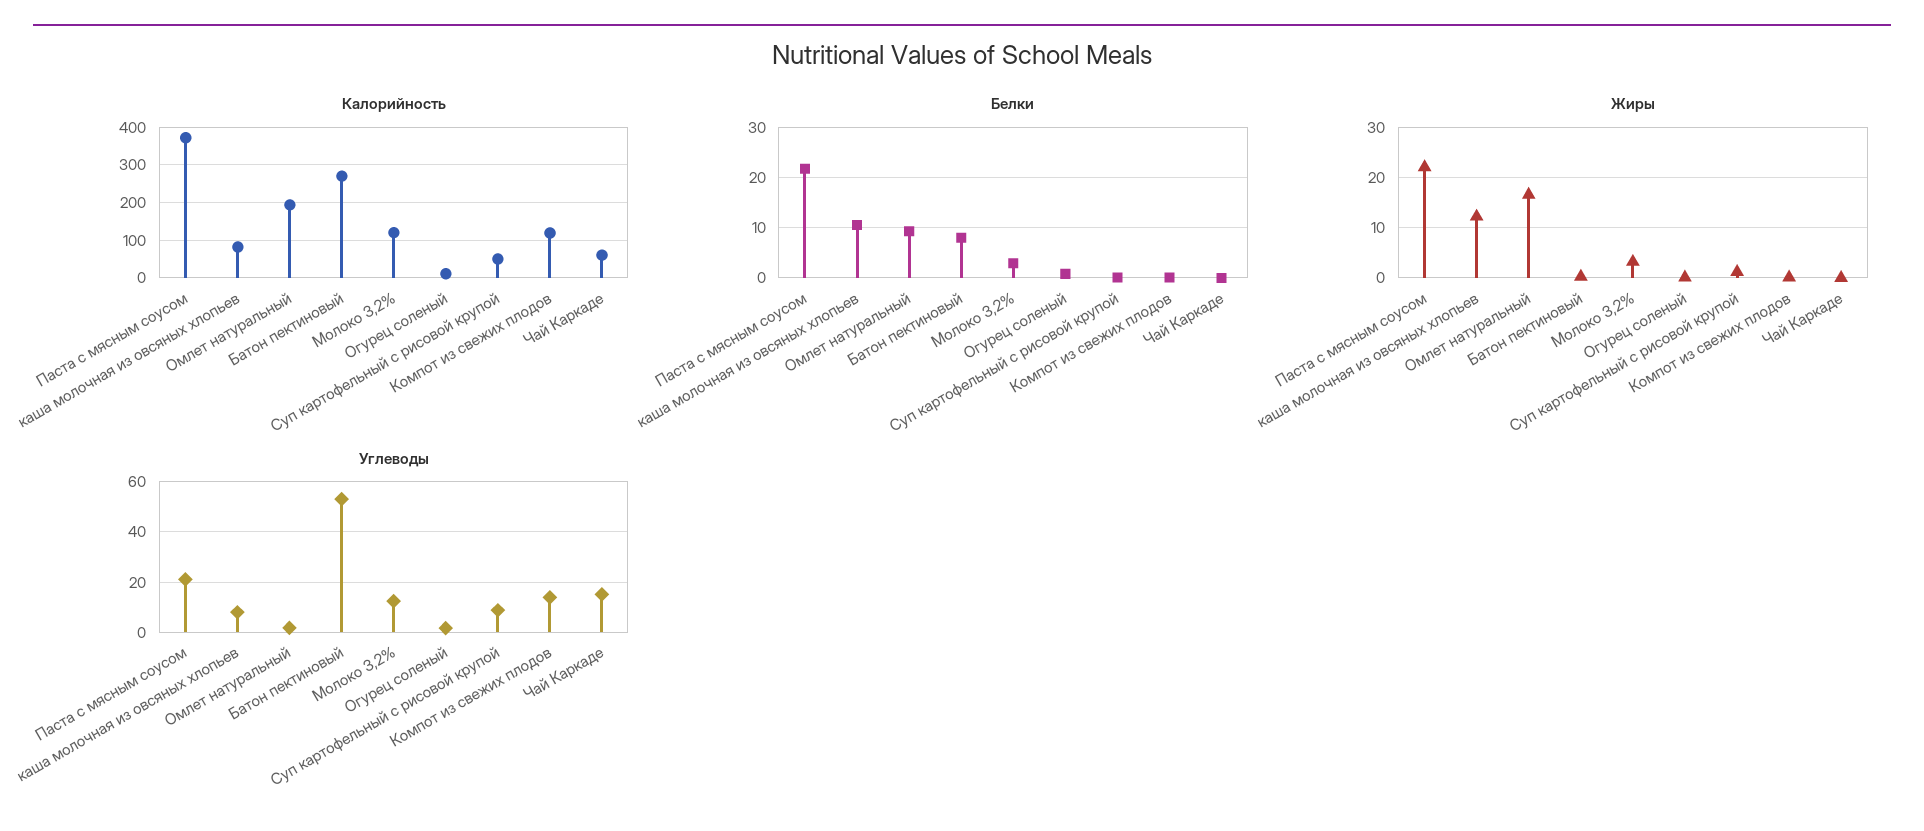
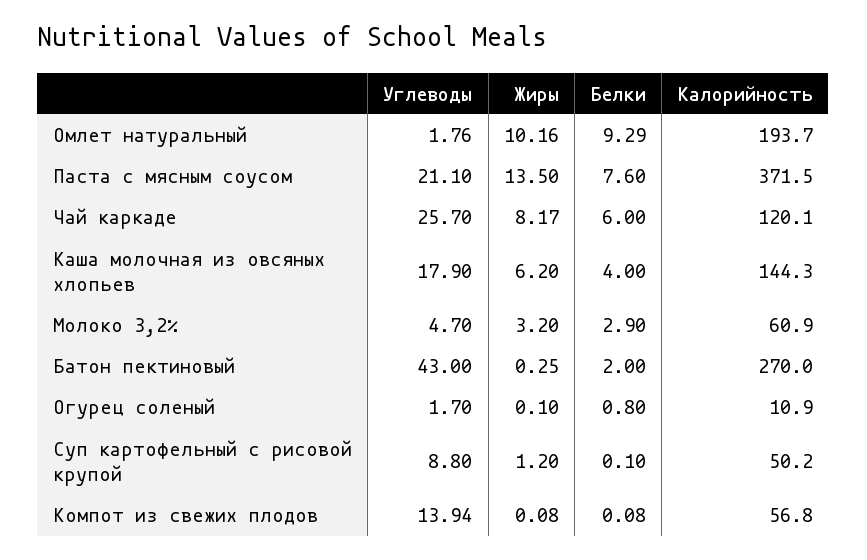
  {
    "Калорийность": {
      "Паста с мясным соусом": 371.5,
-     "каша молочная из овсяных хлопьев": 80,
+     "каша молочная из овсяных хлопьев": 144.3,
      "Омлет натуральный": 193.7,
      "Батон пектиновый": 270,
-     "Молоко 3,2%": 120,
+     "Молоко 3,2%": 60.9,
      "Огурец соленый": 10.9,
      "Суп картофельный с рисовой крупой": 50.2,
-     "Компот из свежих плодов": 120,
+     "Компот из свежих плодов": 56.8,
-     "Чай Каркаде": 60
+     "Чай Каркаде": 120.1
    },
    "Белки": {
-     "Паста с мясным соусом": 22,
+     "Паста с мясным соусом": 7.6,
-     "каша молочная из овсяных хлопьев": 10,
+     "каша молочная из овсяных хлопьев": 4,
      "Омлет натуральный": 9.29,
-     "Батон пектиновый": 8,
+     "Батон пектиновый": 2,
      "Молоко 3,2%": 2.9,
      "Огурец соленый": 0.8,
      "Суп картофельный с рисовой крупой": 0.1,
      "Компот из свежих плодов": 0.08,
-     "Чай Каркаде": 0
+     "Чай Каркаде": 6
    },
    "Жиры": {
-     "Паста с мясным соусом": 22,
+     "Паста с мясным соусом": 13.5,
-     "каша молочная из овсяных хлопьев": 12,
+     "каша молочная из овсяных хлопьев": 6.2,
-     "Омлет натуральный": 16,
+     "Омлет натуральный": 10.16,
      "Батон пектиновый": 0.25,
      "Молоко 3,2%": 3.2,
      "Огурец соленый": 0.1,
      "Суп картофельный с рисовой крупой": 1.2,
      "Компот из свежих плодов": 0.08,
-     "Чай Каркаде": 0
+     "Чай Каркаде": 8.17
    },
    "Углеводы": {
      "Паста с мясным соусом": 21.1,
-     "каша молочная из овсяных хлопьев": 7.5,
+     "каша молочная из овсяных хлопьев": 17.9,
      "Омлет натуральный": 1.76,
-     "Батон пектиновый": 52.5,
+     "Батон пектиновый": 43,
-     "Молоко 3,2%": 12.5,
+     "Молоко 3,2%": 4.7,
      "Огурец соленый": 1.7,
      "Суп картофельный с рисовой крупой": 8.8,
      "Компот из свежих плодов": 13.94,
-     "Чай Каркаде": 15
+     "Чай Каркаде": 25.7
    }
  }

